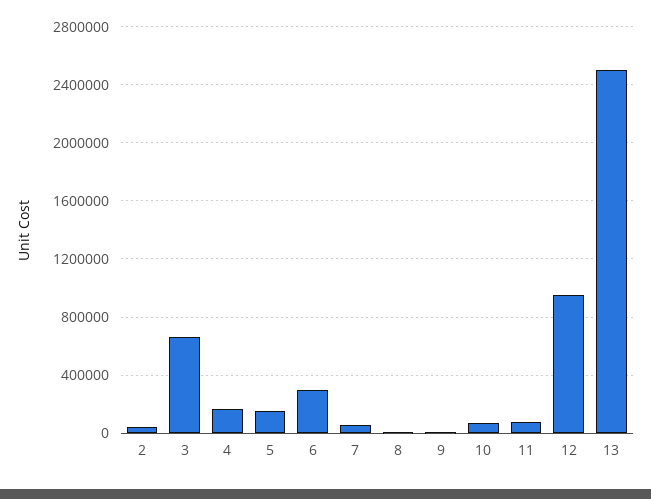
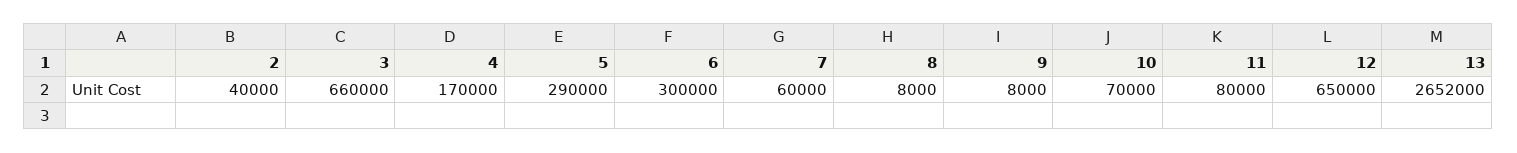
  {
    "2": 40000,
    "3": 660000,
    "4": 170000,
-   "5": 150000,
+   "5": 290000,
    "6": 300000,
    "7": 60000,
    "8": 8000,
    "9": 8000,
    "10": 70000,
    "11": 80000,
-   "12": 950000,
+   "12": 650000,
-   "13": 2500000
+   "13": 2652000
  }

